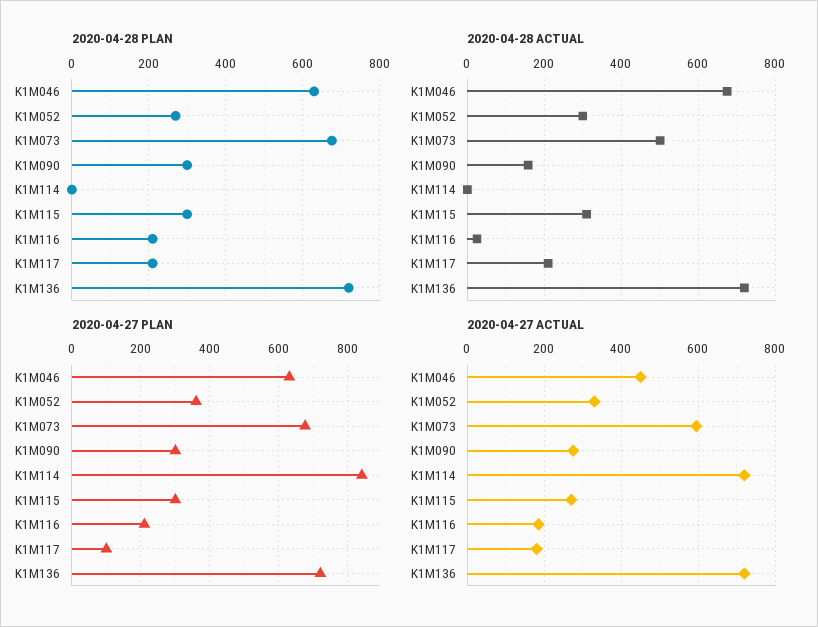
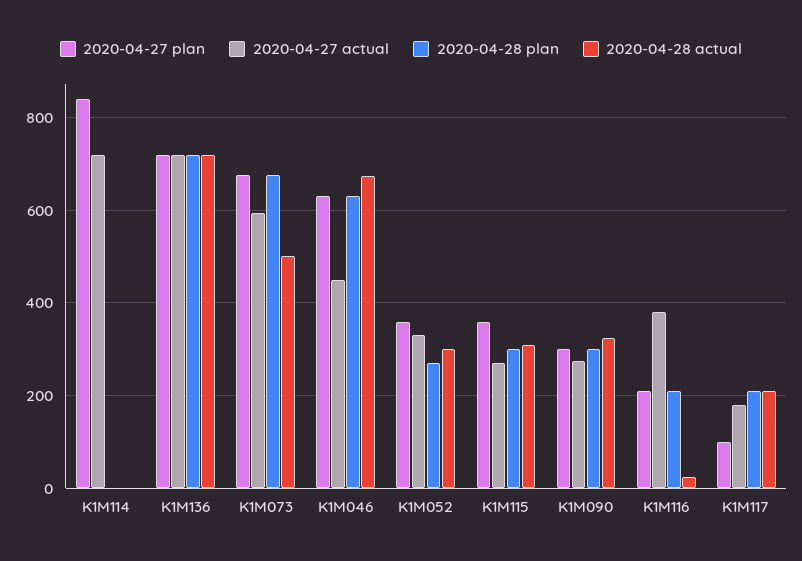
  {
    "2020-04-28 PLAN": {
      "K1M046": 640,
      "K1M052": 280,
      "K1M073": 680,
      "K1M090": 300,
      "K1M114": 0,
      "K1M115": 300,
      "K1M116": 220,
      "K1M117": 220,
      "K1M136": 720
    },
    "2020-04-28 ACTUAL": {
      "K1M046": 680,
      "K1M052": 300,
      "K1M073": 500,
-     "K1M090": 160,
+     "K1M090": 320,
      "K1M114": 0,
      "K1M115": 320,
      "K1M116": 20,
      "K1M117": 220,
      "K1M136": 720
    },
    "2020-04-27 PLAN": {
      "K1M046": 640,
      "K1M052": 360,
      "K1M073": 680,
      "K1M090": 300,
      "K1M114": 840,
-     "K1M115": 300,
+     "K1M115": 360,
      "K1M116": 220,
      "K1M117": 100,
      "K1M136": 720
    },
    "2020-04-27 ACTUAL": {
      "K1M046": 460,
      "K1M052": 340,
      "K1M073": 600,
      "K1M090": 280,
      "K1M114": 720,
      "K1M115": 280,
-     "K1M116": 180,
+     "K1M116": 380,
      "K1M117": 180,
      "K1M136": 720
    }
  }

